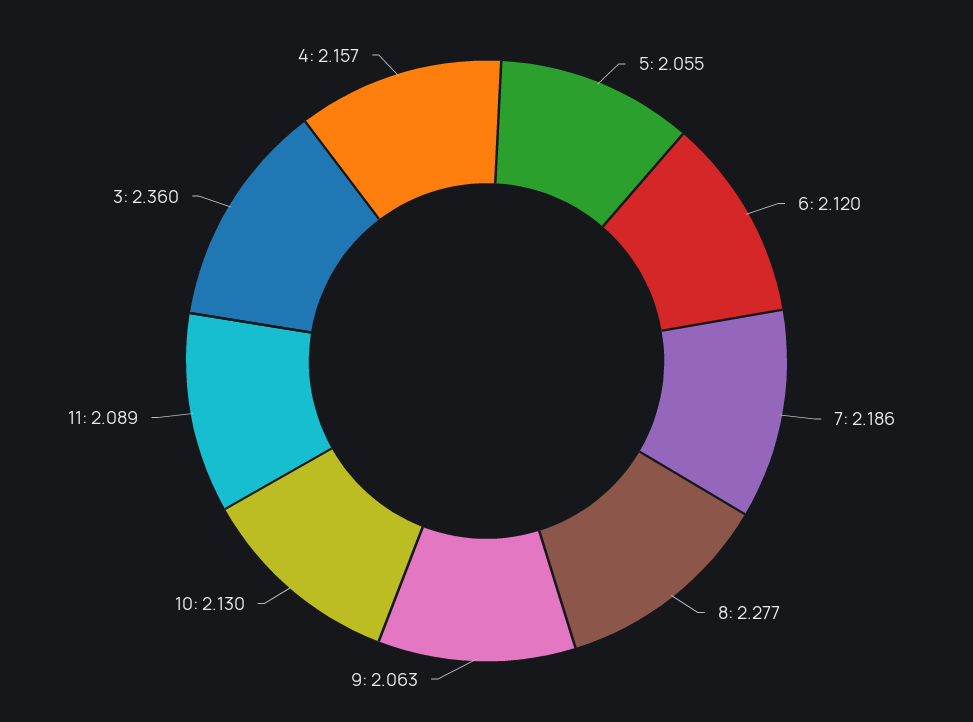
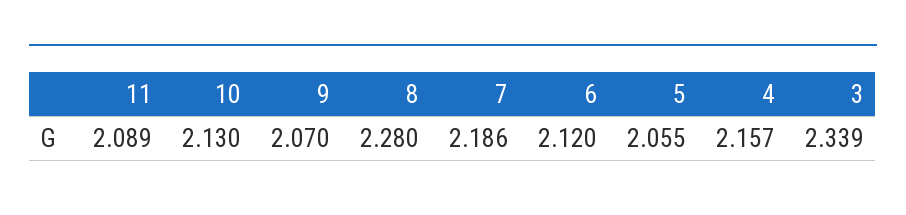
  {
    "5": 2.055,
    "6": 2.12,
    "7": 2.186,
-   "8": 2.277,
+   "8": 2.28,
-   "9": 2.063,
+   "9": 2.07,
    "10": 2.13,
    "11": 2.089,
-   "3": 2.36,
+   "3": 2.339,
    "4": 2.157
  }

